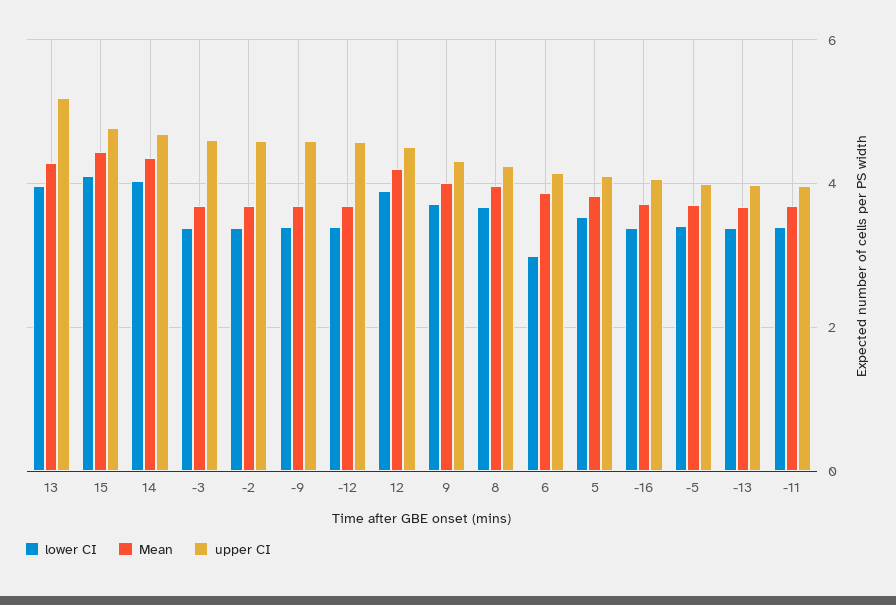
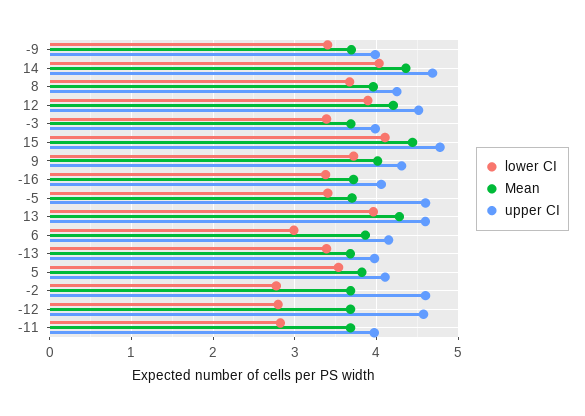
  {
    "lower CI": {
      "13": 4,
      "15": 4.1,
      "14": 4,
      "-3": 3.4,
-     "-2": 3.4,
+     "-2": 2.8,
      "-9": 3.4,
-     "-12": 3.4,
+     "-12": 2.8,
      "12": 3.9,
      "9": 3.7,
      "8": 3.7,
      "6": 3,
      "5": 3.5,
      "-16": 3.4,
      "-5": 3.4,
      "-13": 3.4,
-     "-11": 3.4
+     "-11": 2.8
    },
    "Mean": {
      "13": 4.3,
      "15": 4.4,
      "14": 4.4,
      "-3": 3.7,
      "-2": 3.7,
      "-9": 3.7,
      "-12": 3.7,
      "12": 4.2,
      "9": 4,
      "8": 4,
      "6": 3.9,
      "5": 3.8,
      "-16": 3.7,
      "-5": 3.7,
      "-13": 3.7,
      "-11": 3.7
    },
    "upper CI": {
-     "13": 5.2,
+     "13": 4.6,
      "15": 4.8,
      "14": 4.7,
-     "-3": 4.6,
+     "-3": 4,
      "-2": 4.6,
-     "-9": 4.6,
+     "-9": 4,
      "-12": 4.6,
      "12": 4.5,
      "9": 4.3,
      "8": 4.3,
      "6": 4.1,
      "5": 4.1,
      "-16": 4.1,
-     "-5": 4,
+     "-5": 4.6,
      "-13": 4,
      "-11": 4
    }
  }

